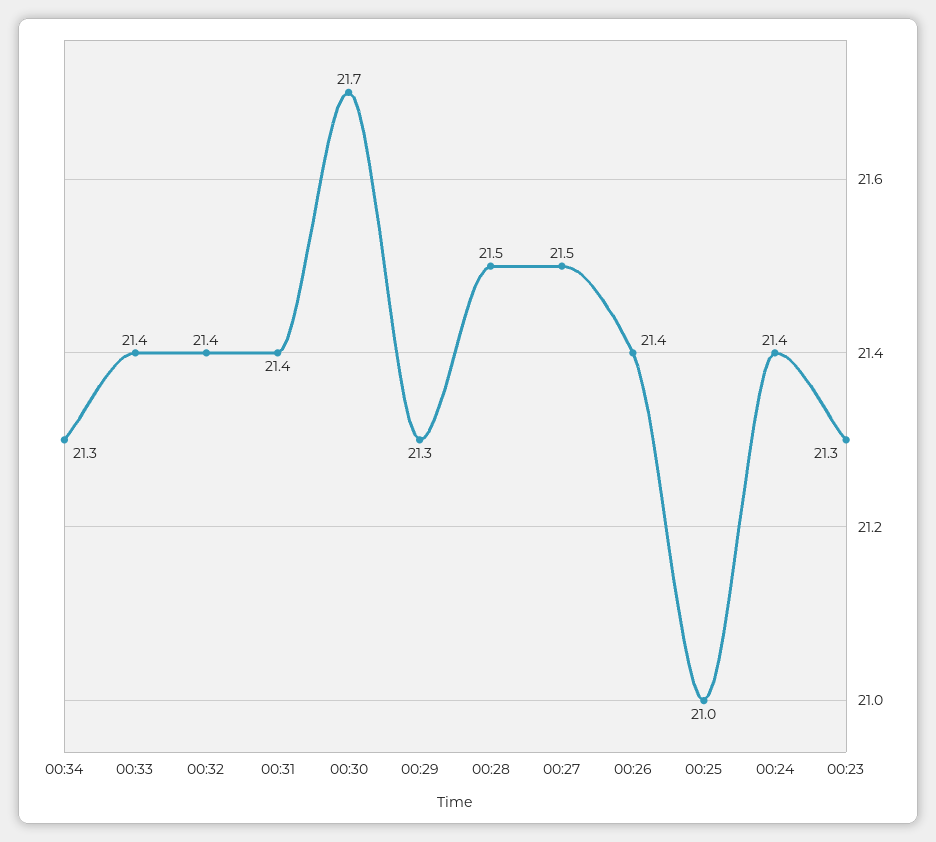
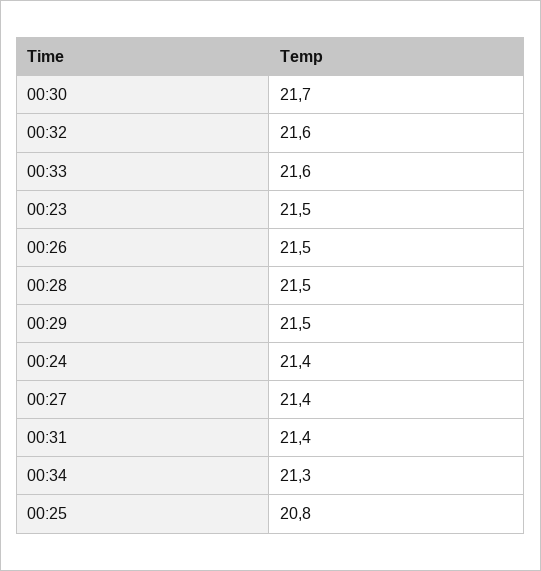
  {
    "00:34": 21.3,
-   "00:33": 21.4,
+   "00:33": 21.6,
-   "00:32": 21.4,
+   "00:32": 21.6,
    "00:31": 21.4,
    "00:30": 21.7,
-   "00:29": 21.3,
+   "00:29": 21.5,
    "00:28": 21.5,
-   "00:27": 21.5,
+   "00:27": 21.4,
-   "00:26": 21.4,
+   "00:26": 21.5,
-   "00:25": 21,
+   "00:25": 20.8,
    "00:24": 21.4,
-   "00:23": 21.3
+   "00:23": 21.5
  }

